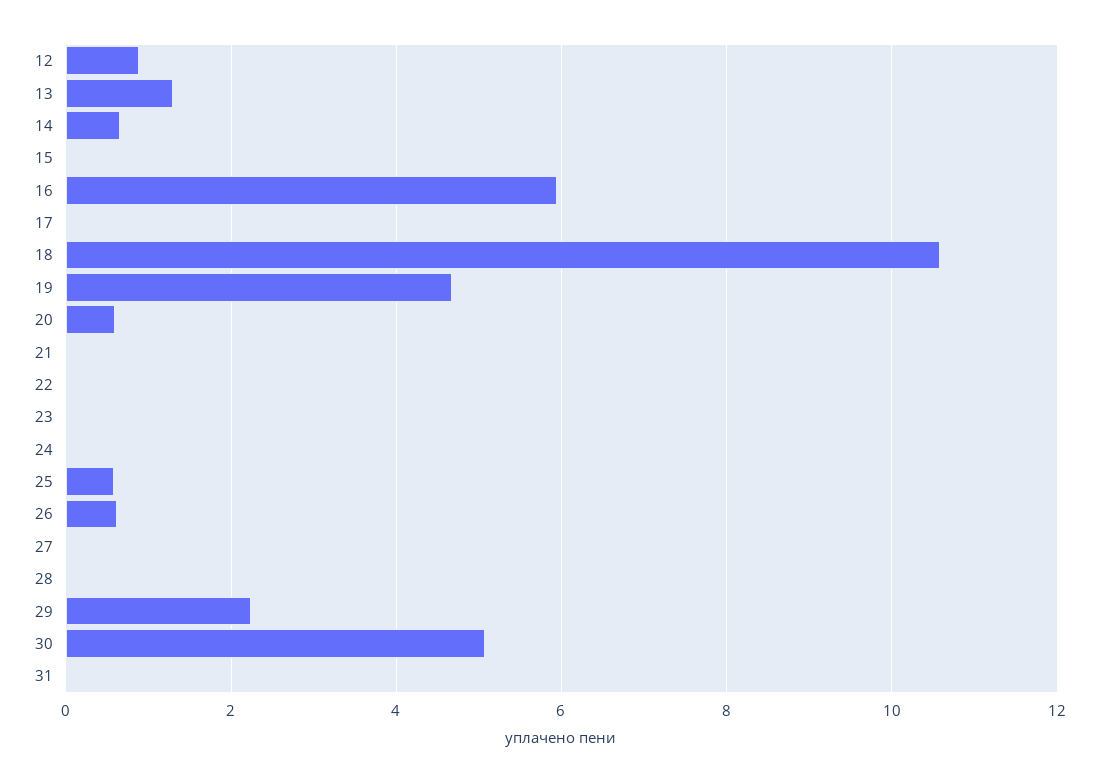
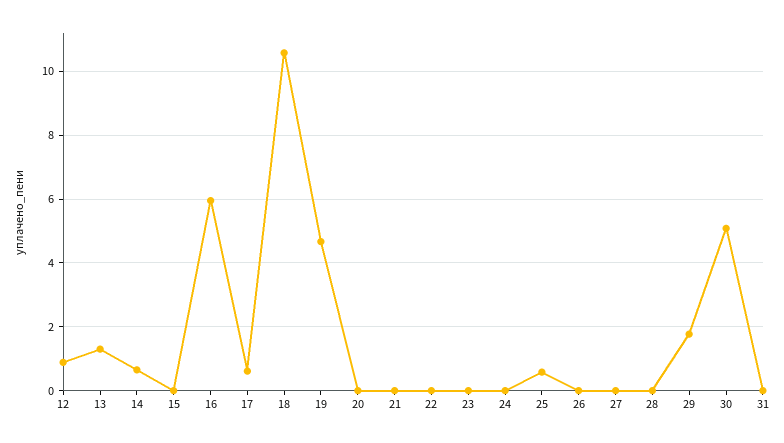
  {
    "12": 0.8,
    "13": 1.4,
    "14": 0.6,
    "15": 0,
    "16": 6,
-   "17": 0,
+   "17": 0.6,
    "18": 10.6,
    "19": 4.6,
-   "20": 0.6,
+   "20": 0,
    "21": 0,
    "22": 0,
    "23": 0,
    "24": 0,
    "25": 0.6,
-   "26": 0.6,
+   "26": 0,
    "27": 0,
    "28": 0,
-   "29": 2.2,
+   "29": 1.8,
    "30": 5,
    "31": 0
  }

